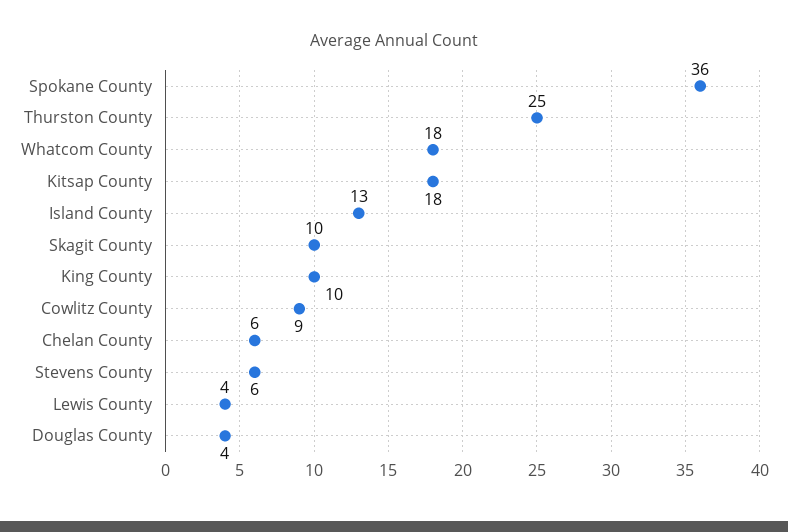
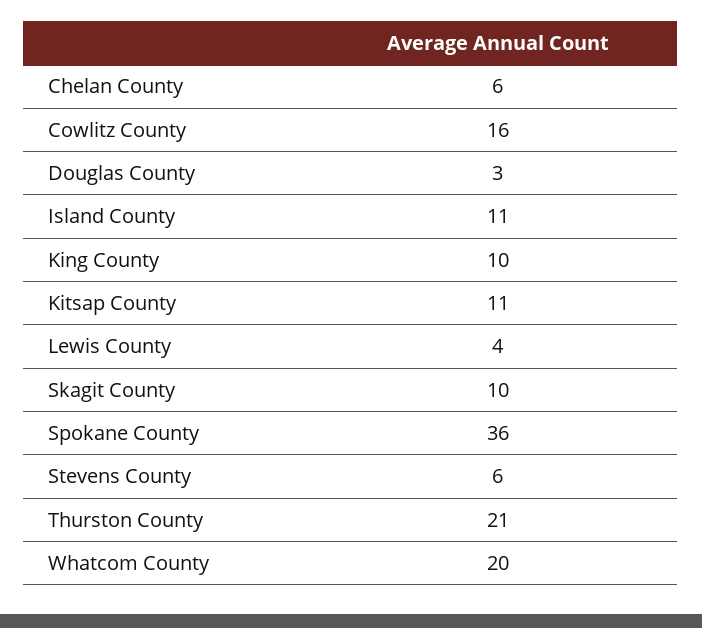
  {
    "Spokane County": 36,
-   "Thurston County": 25,
+   "Thurston County": 21,
-   "Whatcom County": 18,
+   "Whatcom County": 20,
-   "Kitsap County": 18,
+   "Kitsap County": 11,
-   "Island County": 13,
+   "Island County": 11,
    "Skagit County": 10,
    "King County": 10,
-   "Cowlitz County": 9,
+   "Cowlitz County": 16,
    "Chelan County": 6,
    "Stevens County": 6,
    "Lewis County": 4,
-   "Douglas County": 4
+   "Douglas County": 3
  }

